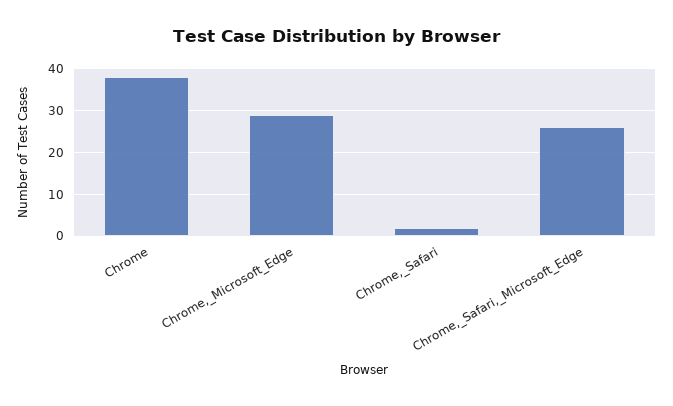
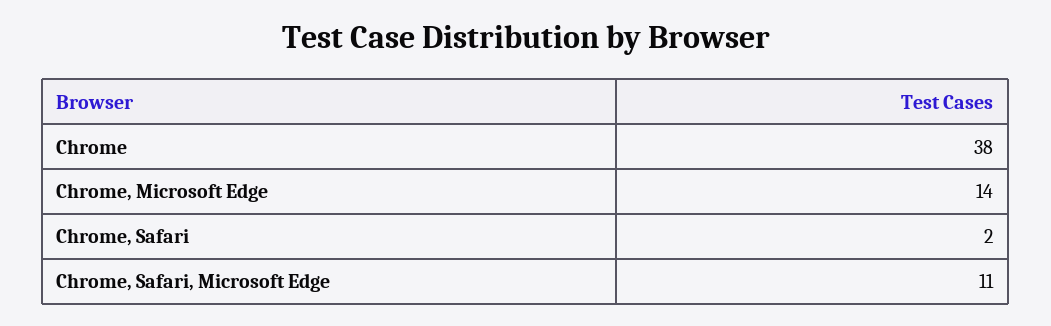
  {
    "Chrome": 38,
-   "Chrome,_Microsoft_Edge": 30,
+   "Chrome,_Microsoft_Edge": 14,
    "Chrome,_Safari": 2,
-   "Chrome,_Safari,_Microsoft_Edge": 25
+   "Chrome,_Safari,_Microsoft_Edge": 11
  }

